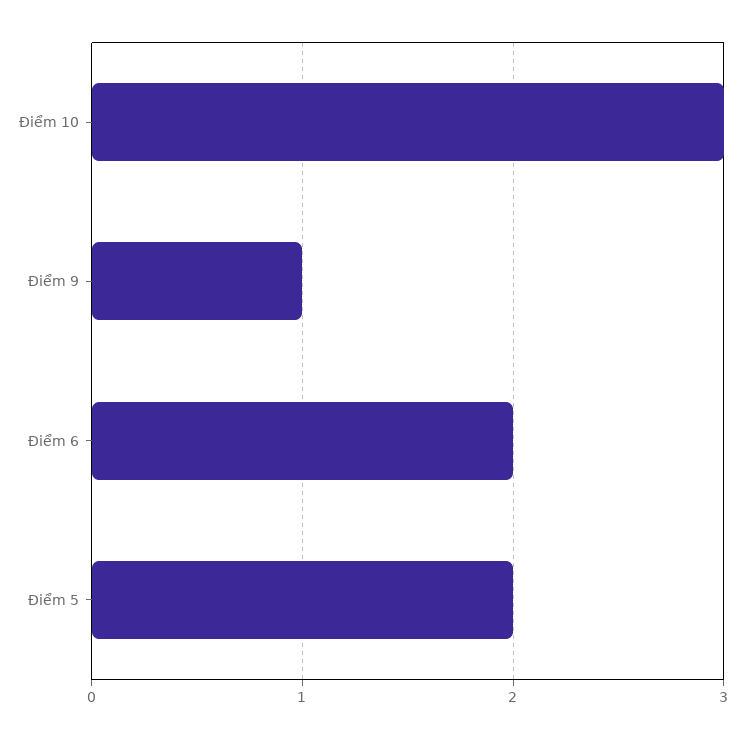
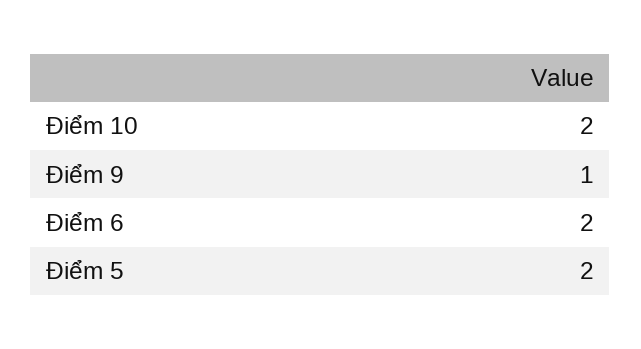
  {
-   "Điểm 10": 3,
+   "Điểm 10": 2,
    "Điểm 9": 1,
    "Điểm 6": 2,
    "Điểm 5": 2
  }

